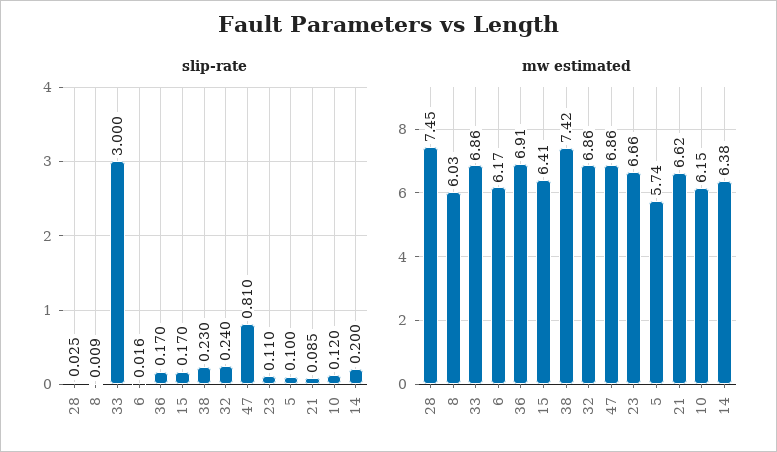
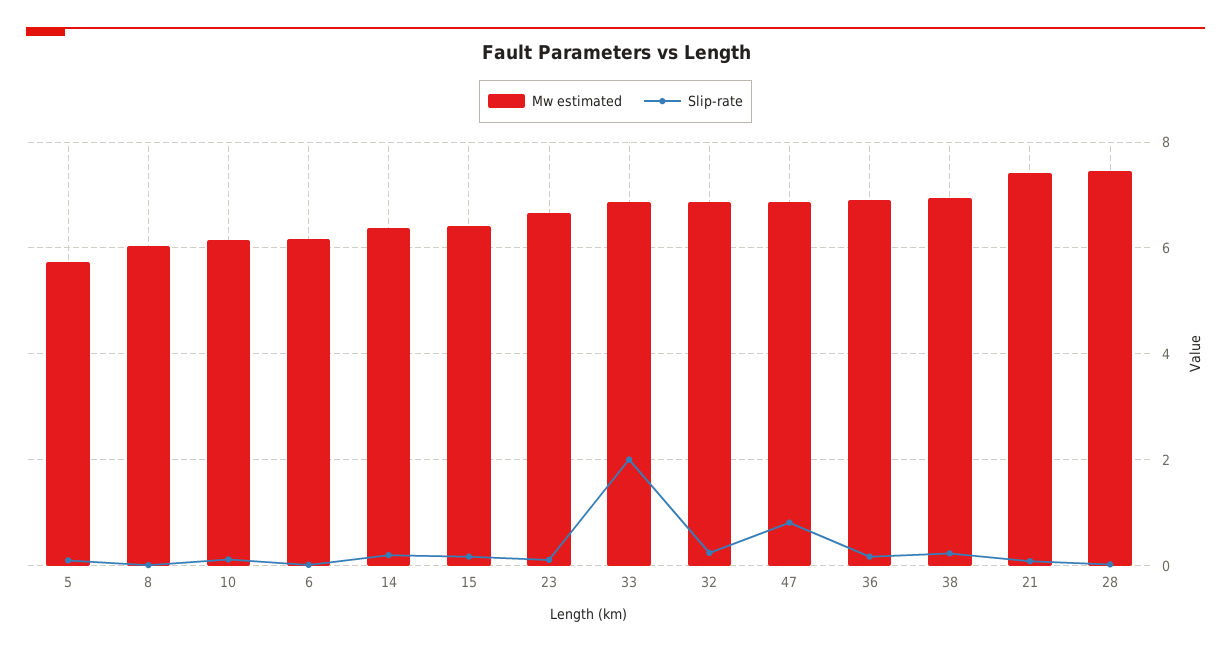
  {
    "slip-rate": {
      "28": 0.025,
      "8": 0.009,
-     "33": 3,
+     "33": 2,
      "6": 0.016,
      "36": 0.17,
      "15": 0.17,
      "38": 0.23,
      "32": 0.24,
      "47": 0.81,
      "23": 0.11,
      "5": 0.1,
      "21": 0.085,
      "10": 0.12,
      "14": 0.2
    },
    "mw estimated": {
      "28": 7.45,
      "8": 6.03,
      "33": 6.86,
      "6": 6.17,
      "36": 6.91,
      "15": 6.41,
-     "38": 7.42,
+     "38": 7,
      "32": 6.86,
      "47": 6.86,
      "23": 6.66,
      "5": 5.74,
-     "21": 6.62,
+     "21": 7.4,
      "10": 6.15,
      "14": 6.38
    }
  }

